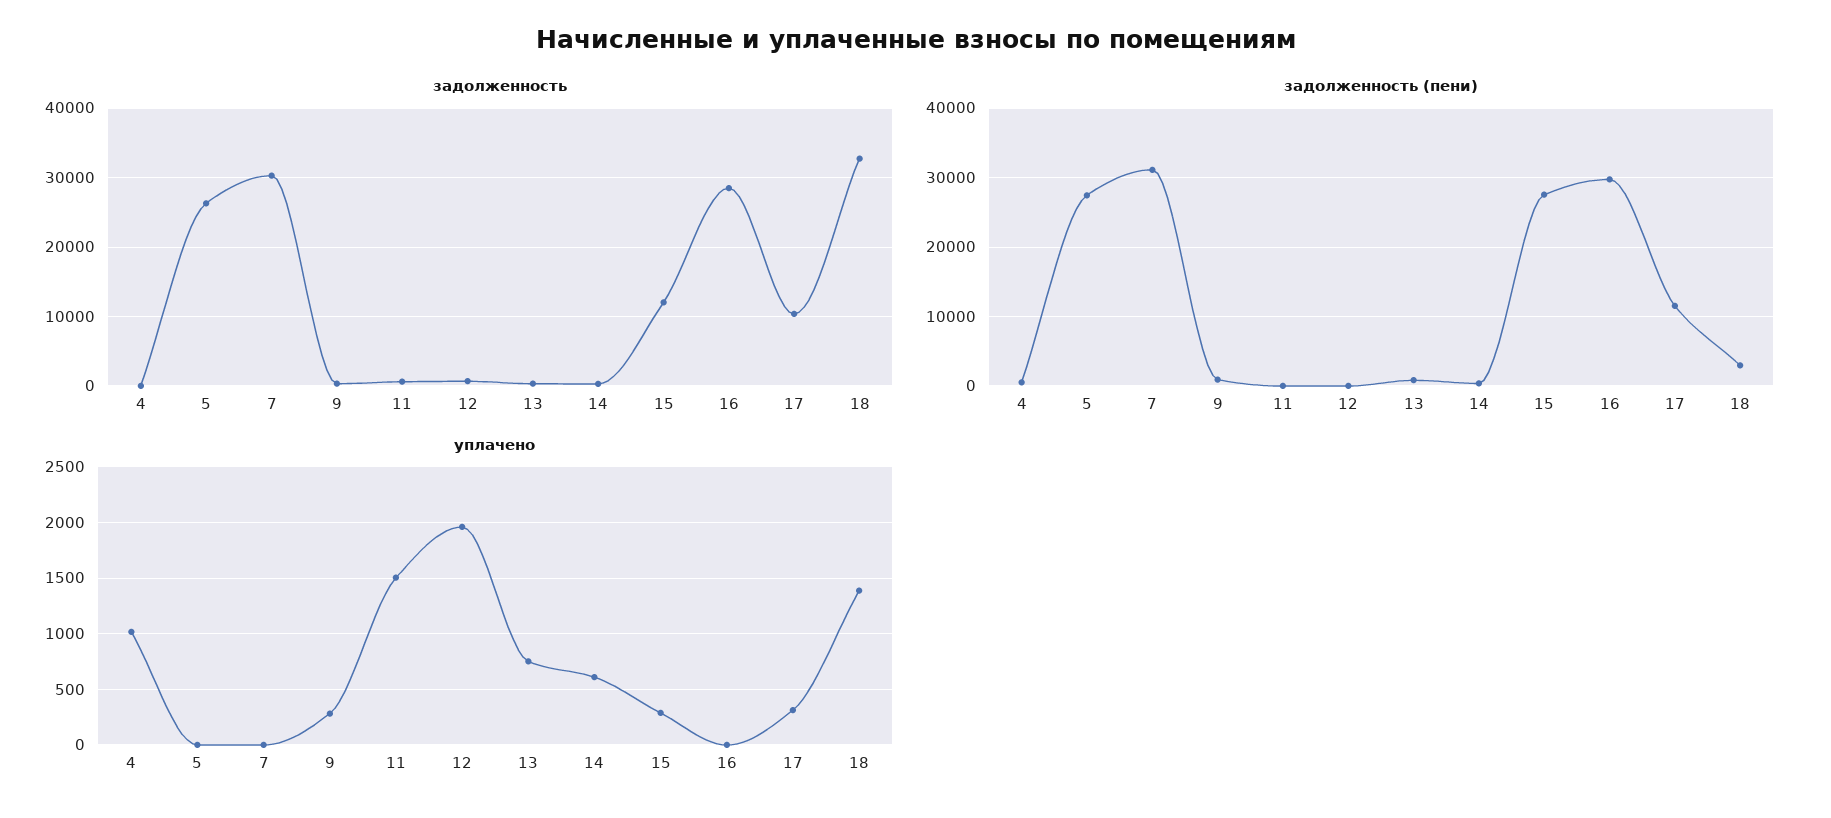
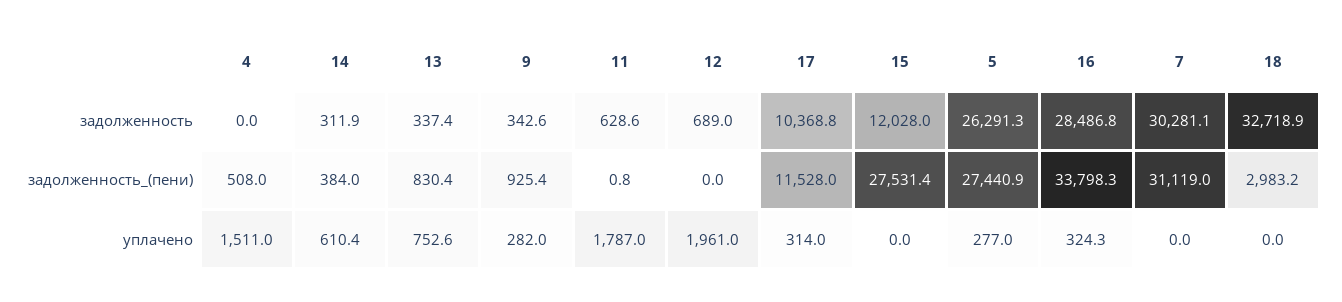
  {
    "задолженность": {
      "4": 0,
      "5": 26291.3,
      "7": 30281.1,
      "9": 342.6,
      "11": 628.6,
      "12": 689,
      "13": 337.4,
      "14": 311.9,
      "15": 12028,
      "16": 28486.8,
      "17": 10368.8,
      "18": 32718.9
    },
    "задолженность (пени)": {
      "4": 508,
      "5": 27440.9,
      "7": 31119,
      "9": 925.4,
      "11": 0.8,
      "12": 0,
      "13": 830.4,
      "14": 384,
      "15": 27531.4,
-     "16": 30000,
+     "16": 33798.3,
      "17": 11528,
      "18": 2983.2
    },
    "уплачено": {
-     "4": 1000,
+     "4": 1511,
-     "5": 0,
+     "5": 277,
      "7": 0,
      "9": 282,
-     "11": 1500,
+     "11": 1787,
      "12": 1961,
      "13": 752.6,
      "14": 610.4,
-     "15": 300,
+     "15": 0,
-     "16": 0,
+     "16": 324.3,
      "17": 314,
-     "18": 1400
+     "18": 0
    }
  }

